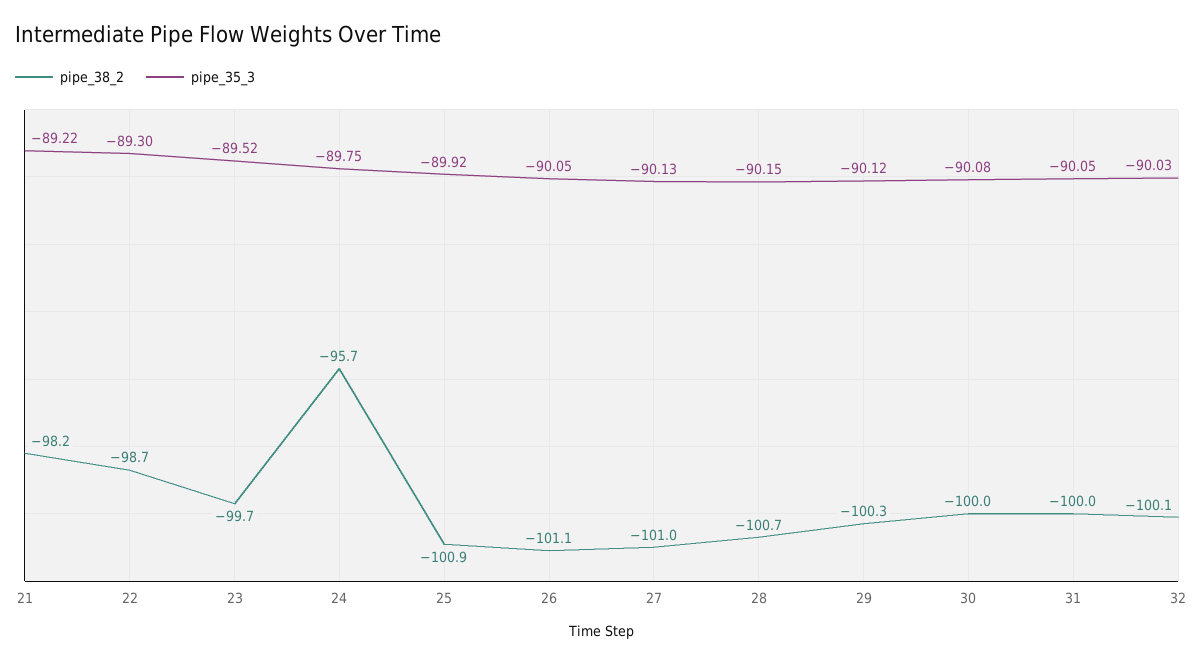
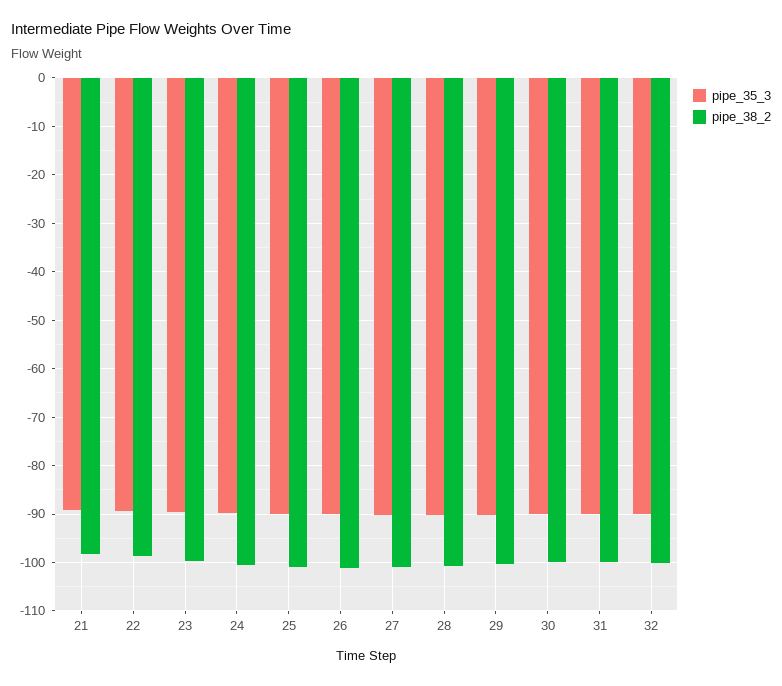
  {
    "pipe_38_2": {
      "21": -98.2,
      "22": -98.7,
      "23": -99.7,
-     "24": -95.7,
+     "24": -100,
      "25": -100.9,
      "26": -101.1,
      "27": -101,
      "28": -100.7,
      "29": -100.3,
      "30": -100,
      "31": -100,
      "32": -100.1
    },
    "pipe_35_3": {
      "21": -89.22,
      "22": -89.3,
      "23": -89.52,
      "24": -89.75,
      "25": -89.92,
      "26": -90.05,
      "27": -90.13,
      "28": -90.15,
      "29": -90.12,
      "30": -90.08,
      "31": -90.05,
      "32": -90.03
    }
  }

